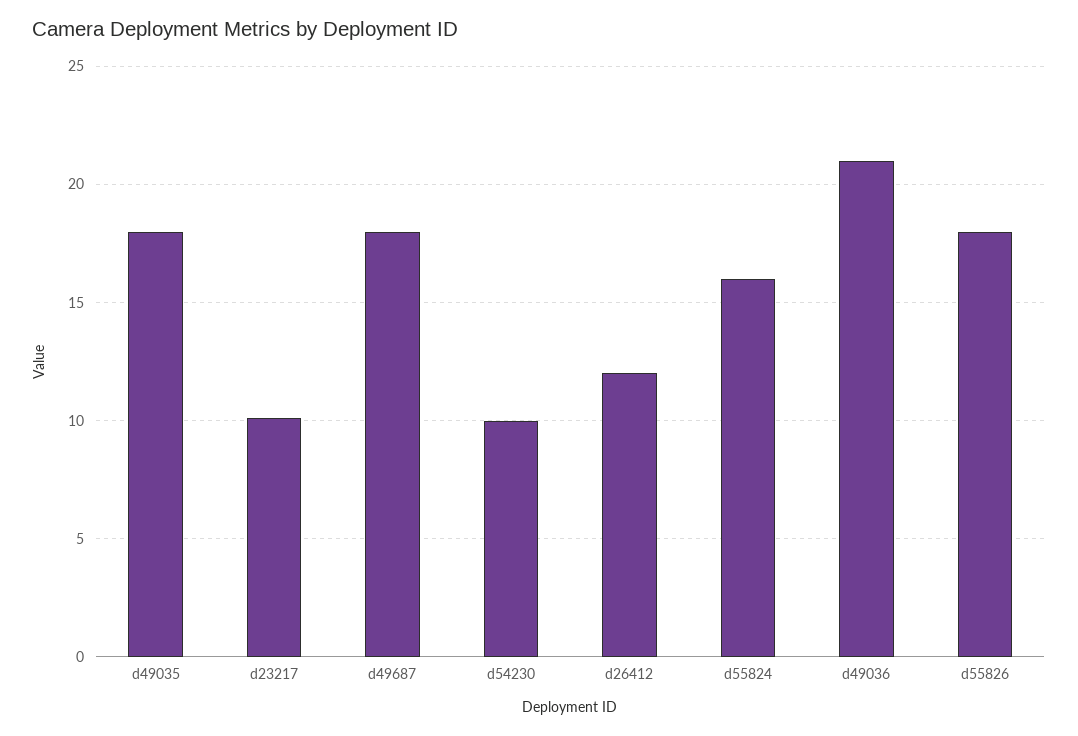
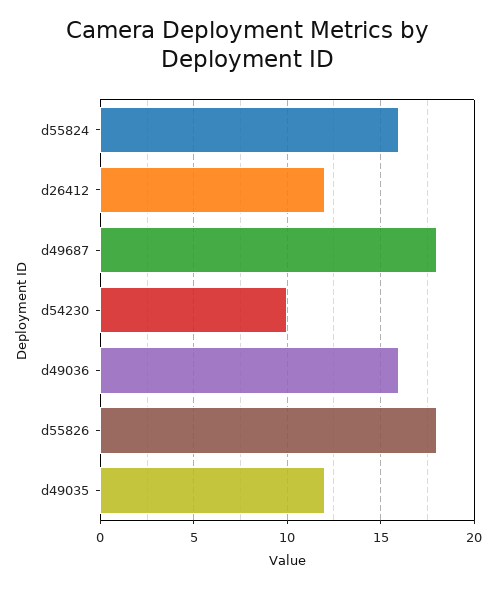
  {
-   "d49035": 18,
+   "d49035": 12,
-   "d23217": 10,
    "d49687": 18,
    "d54230": 10,
    "d26412": 12,
    "d55824": 16,
-   "d49036": 21,
+   "d49036": 16,
    "d55826": 18
  }

